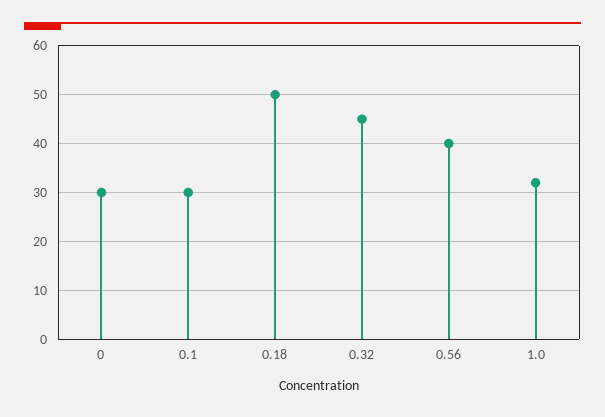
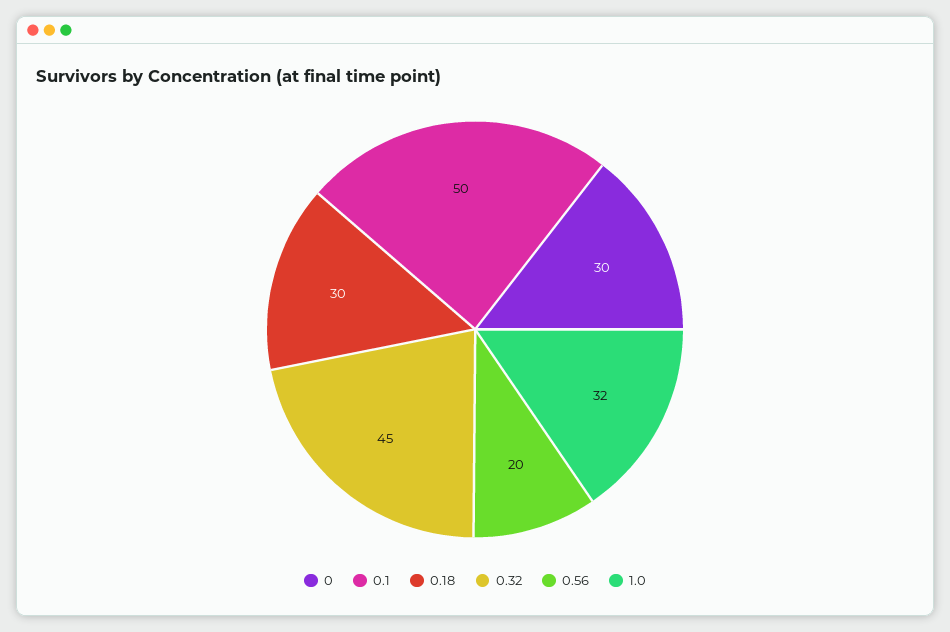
  {
    "0": 30,
-   "0.1": 30,
+   "0.1": 50,
-   "0.18": 50,
+   "0.18": 30,
    "0.32": 45,
-   "0.56": 40,
+   "0.56": 20,
    "1.0": 32
  }

